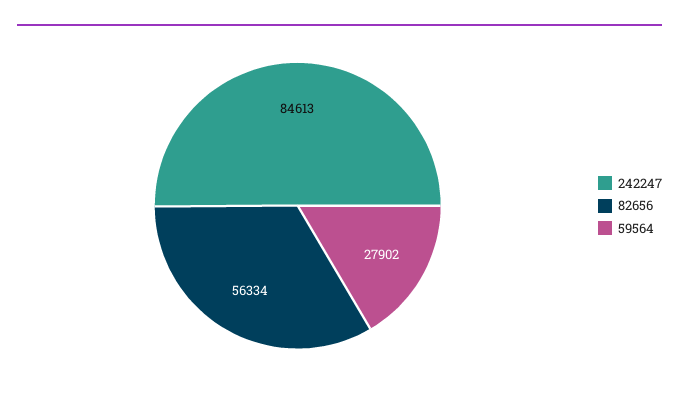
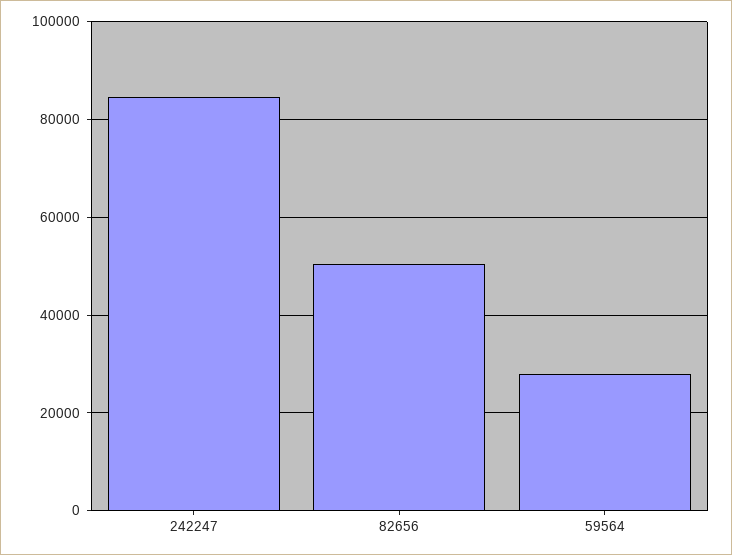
  {
    "242247": 84613,
-   "82656": 56334,
+   "82656": 50000,
    "59564": 27902
  }

